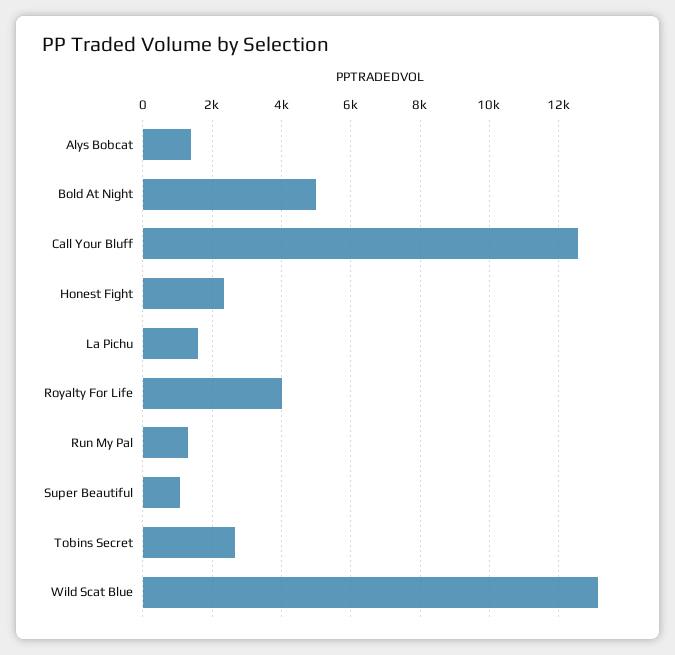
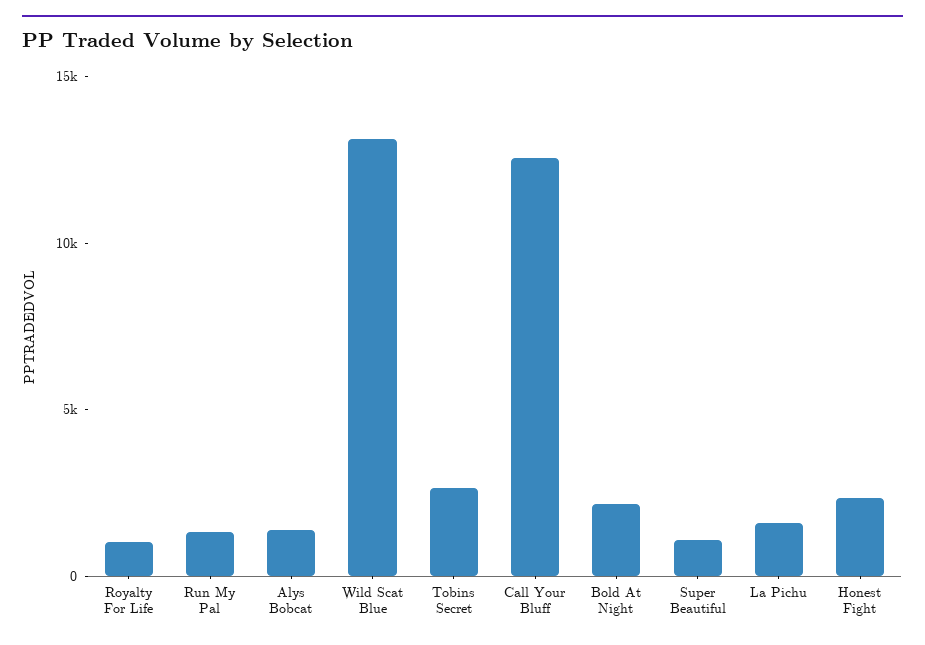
  {
    "Alys Bobcat": 1400,
-   "Bold At Night": 5000,
+   "Bold At Night": 2000,
    "Call Your Bluff": 12600,
    "Honest Fight": 2400,
    "La Pichu": 1600,
-   "Royalty For Life": 4000,
+   "Royalty For Life": 1000,
    "Run My Pal": 1400,
    "Super Beautiful": 1000,
    "Tobins Secret": 2600,
    "Wild Scat Blue": 13200
  }

